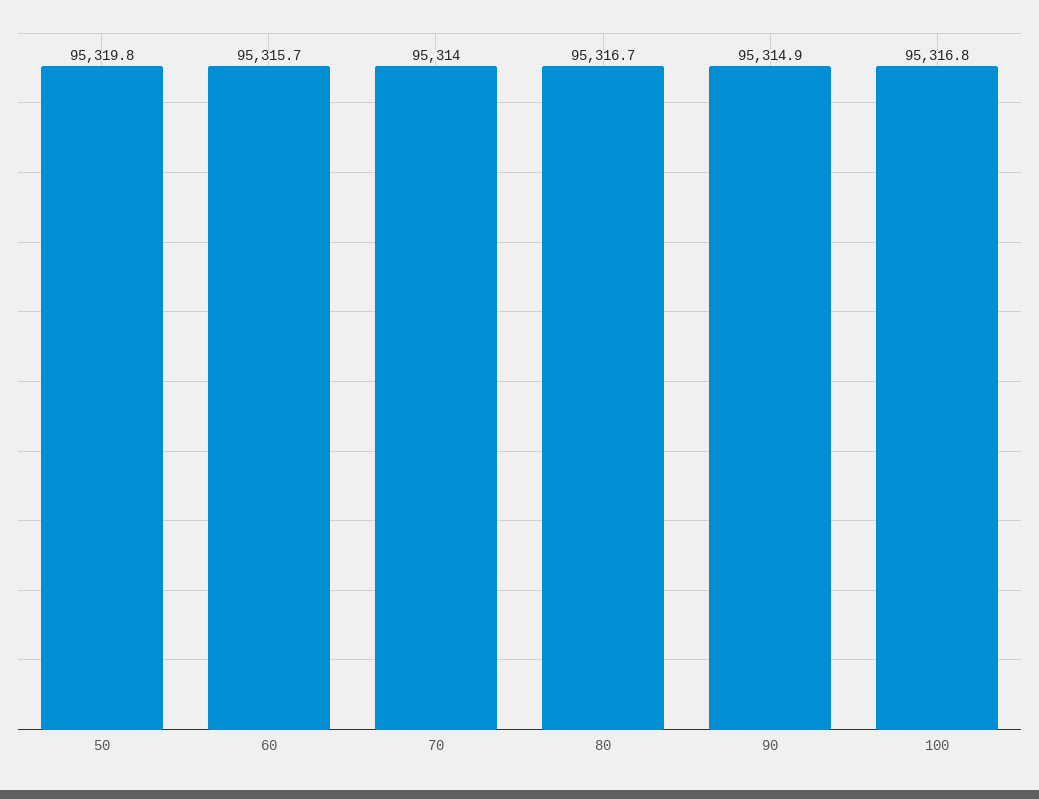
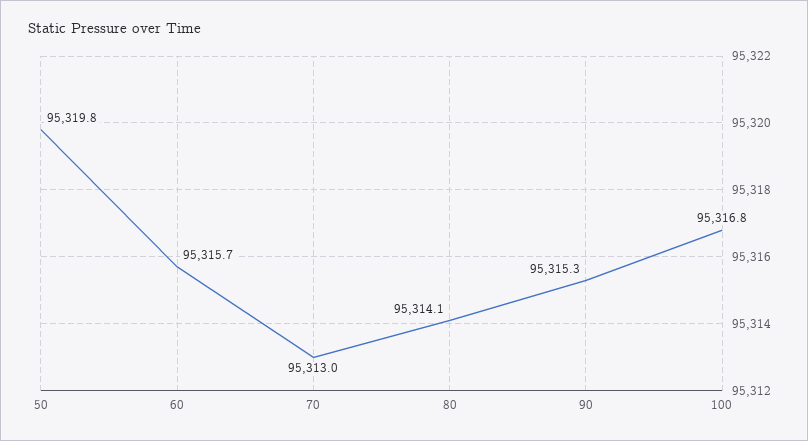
  {
    "50": 95319.8,
    "60": 95315.7,
-   "70": 95314,
+   "70": 95313,
-   "80": 95316.7,
+   "80": 95314.1,
-   "90": 95314.9,
+   "90": 95315.3,
    "100": 95316.8
  }

